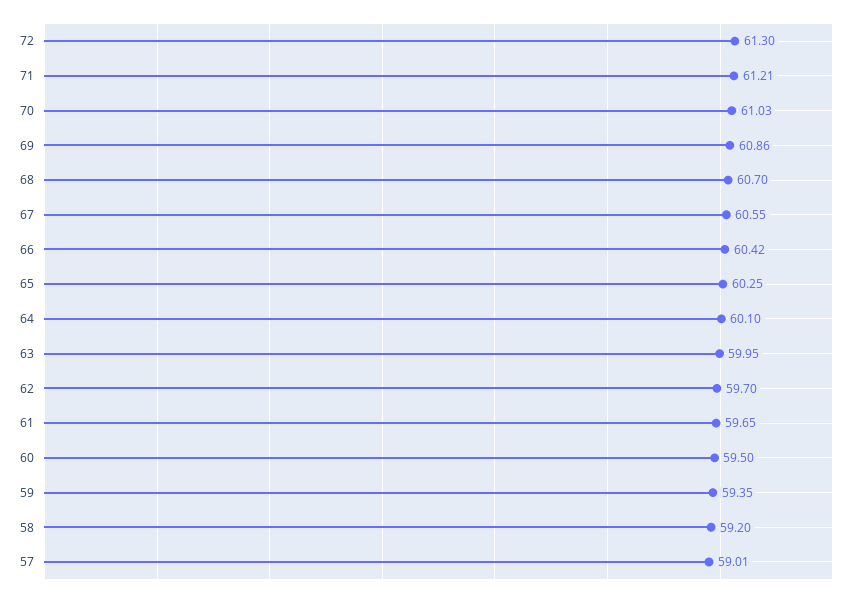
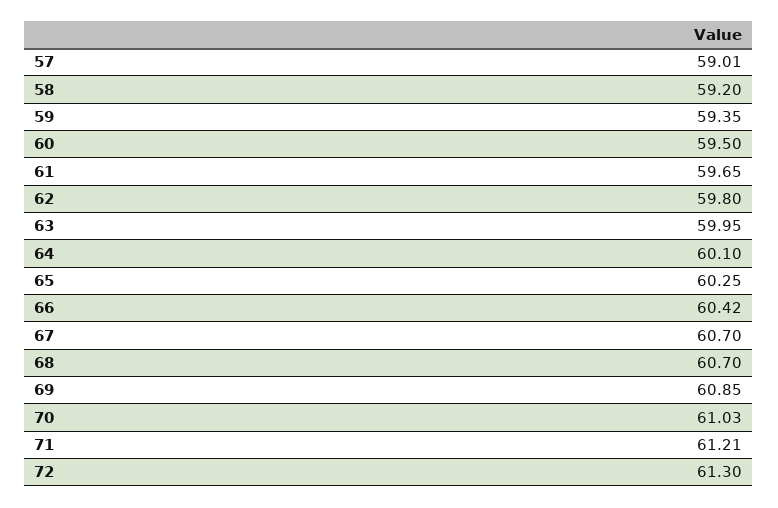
  {
    "72": 61.3,
    "71": 61.21,
    "70": 61.03,
-   "69": 60.86,
+   "69": 60.85,
    "68": 60.7,
-   "67": 60.55,
+   "67": 60.7,
    "66": 60.42,
    "65": 60.25,
    "64": 60.1,
    "63": 59.95,
-   "62": 59.7,
+   "62": 59.8,
    "61": 59.65,
    "60": 59.5,
    "59": 59.35,
    "58": 59.2,
    "57": 59.01
  }

